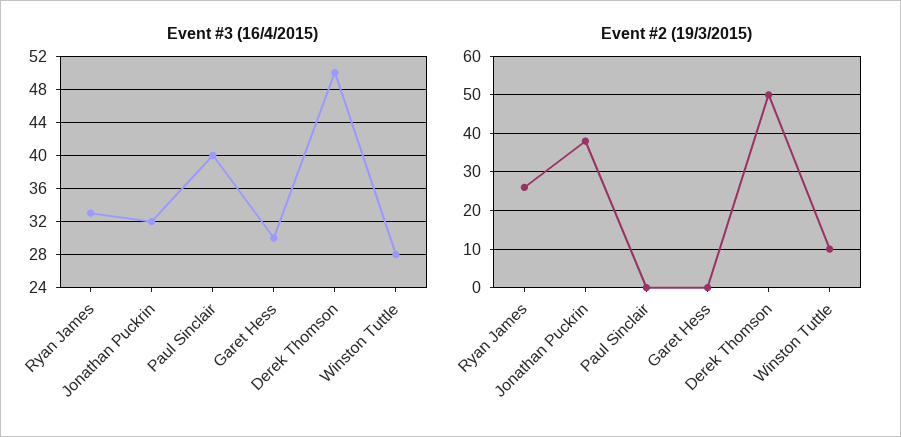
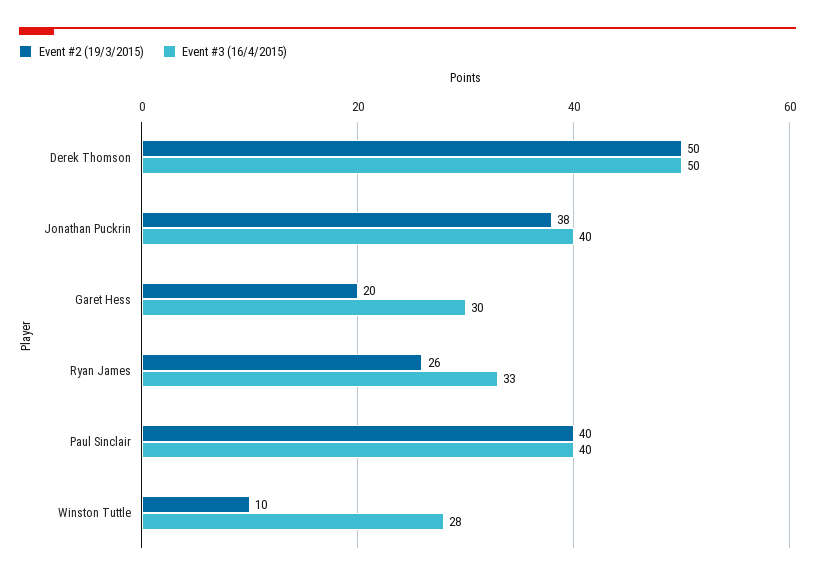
  {
    "Event #3 (16/4/2015)": {
      "Ryan James": 33,
-     "Jonathan Puckrin": 32,
+     "Jonathan Puckrin": 40,
      "Paul Sinclair": 40,
      "Garet Hess": 30,
      "Derek Thomson": 50,
      "Winston Tuttle": 28
    },
    "Event #2 (19/3/2015)": {
      "Ryan James": 26,
      "Jonathan Puckrin": 38,
-     "Paul Sinclair": 0,
+     "Paul Sinclair": 40,
-     "Garet Hess": 0,
+     "Garet Hess": 20,
      "Derek Thomson": 50,
      "Winston Tuttle": 10
    }
  }

